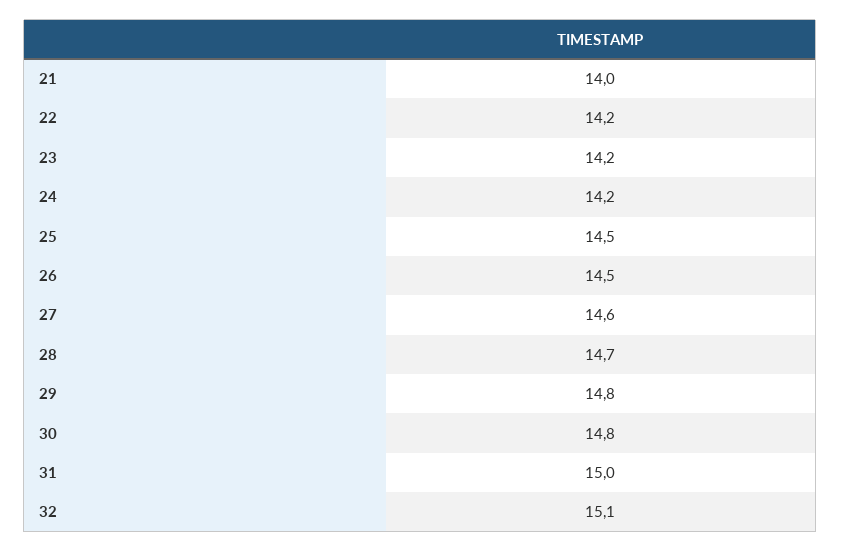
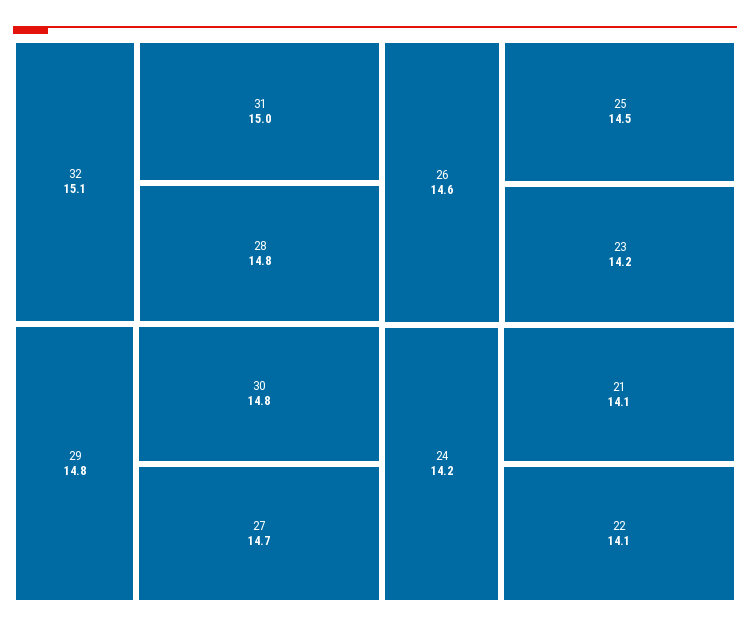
  {
-   "21": 14,
+   "21": 14.1,
-   "22": 14.2,
+   "22": 14.1,
    "23": 14.2,
    "24": 14.2,
    "25": 14.5,
-   "26": 14.5,
+   "26": 14.6,
-   "27": 14.6,
+   "27": 14.7,
-   "28": 14.7,
+   "28": 14.8,
    "29": 14.8,
    "30": 14.8,
    "31": 15,
    "32": 15.1
  }

